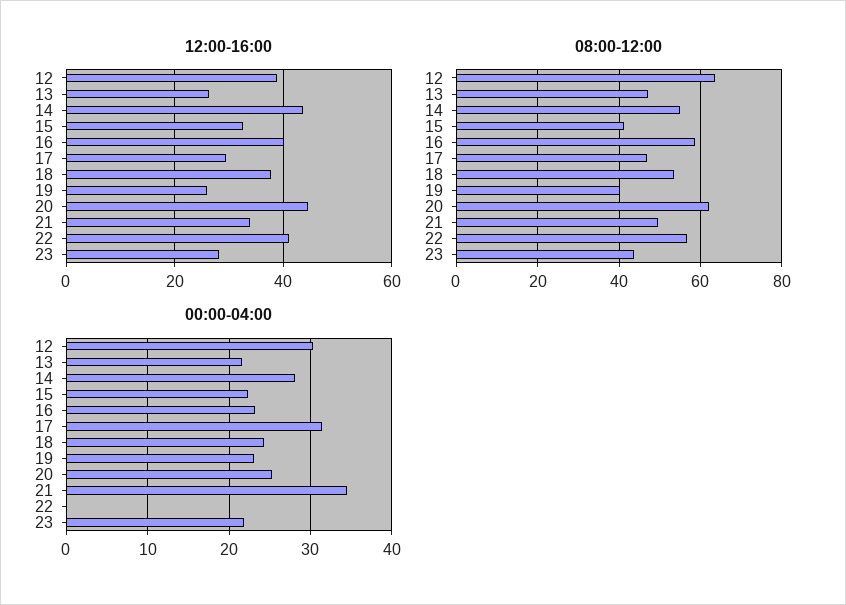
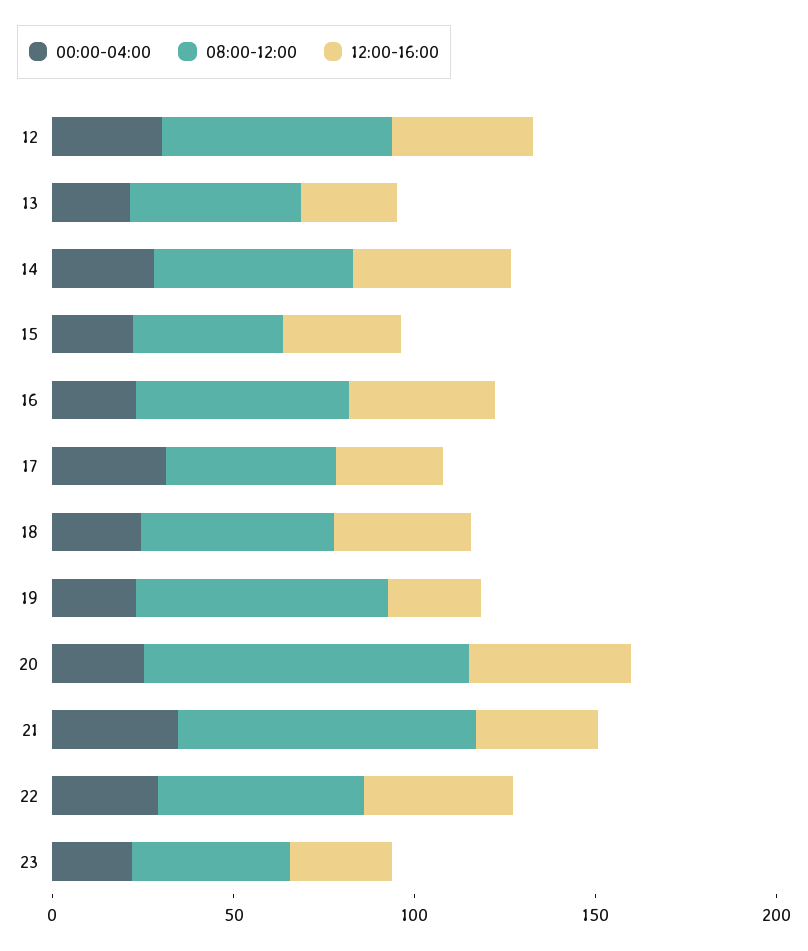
  {
    "12:00-16:00": {
      "12": 38,
      "13": 26,
      "14": 44,
      "15": 32,
      "16": 40,
      "17": 30,
      "18": 38,
      "19": 26,
      "20": 44,
      "21": 34,
      "22": 42,
      "23": 28
    },
    "08:00-12:00": {
      "12": 64,
      "13": 48,
      "14": 54,
      "15": 42,
      "16": 58,
      "17": 46,
      "18": 54,
-     "19": 40,
+     "19": 70,
-     "20": 62,
+     "20": 90,
-     "21": 50,
+     "21": 80,
      "22": 56,
      "23": 44
    },
    "00:00-04:00": {
      "12": 30,
      "13": 22,
      "14": 28,
      "15": 22,
      "16": 23,
      "17": 31,
      "18": 24,
      "19": 23,
      "20": 25,
      "21": 35,
-     "22": 0,
+     "22": 30,
      "23": 22
    }
  }

